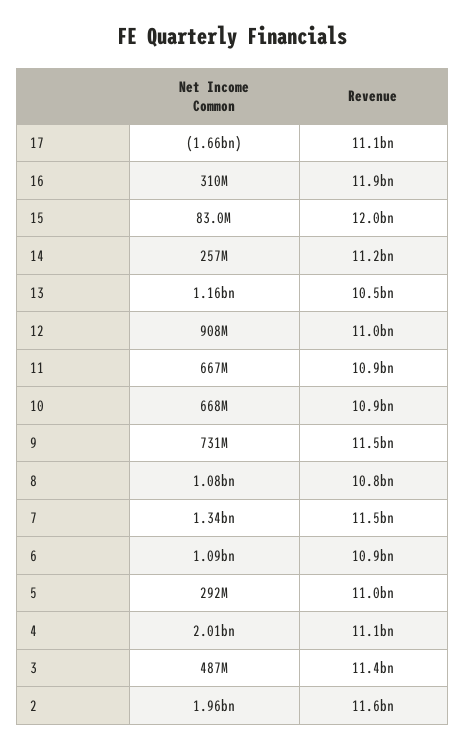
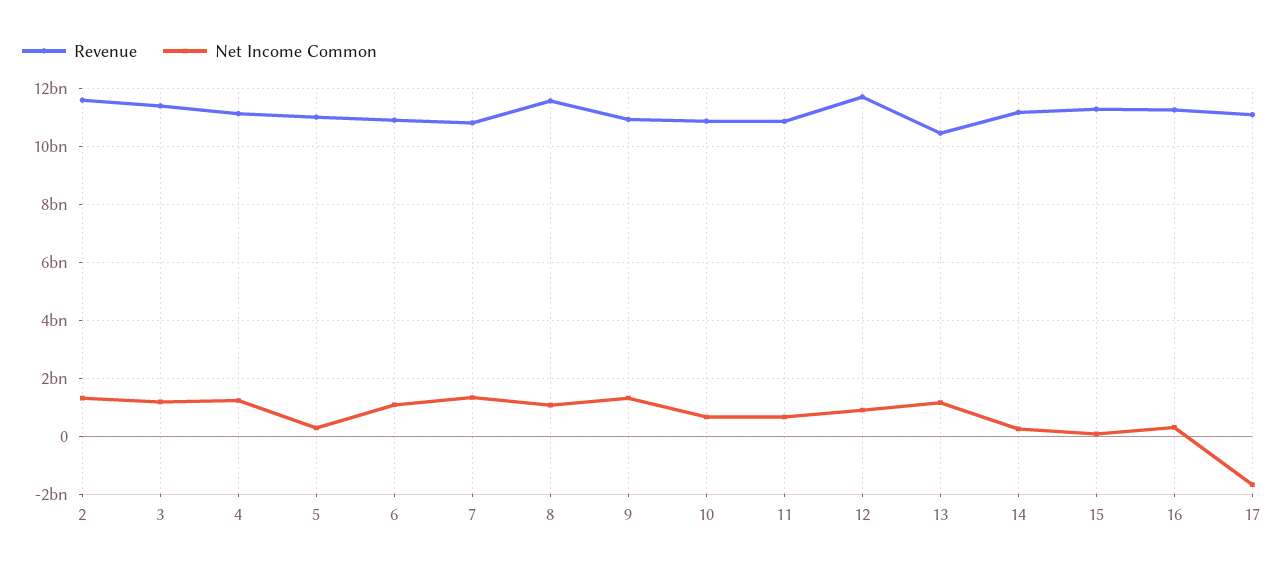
  {
    "Net Income Common": {
      "17": -1660000000,
      "16": 310000000,
      "15": 83000000,
      "14": 257000000,
      "13": 1160000000,
      "12": 908000000,
      "11": 667000000,
      "10": 668000000,
-     "9": 731000000,
+     "9": 1250000000,
      "8": 1080000000,
      "7": 1340000000,
      "6": 1090000000,
      "5": 292000000,
-     "4": 2010000000,
+     "4": 1250000000,
-     "3": 487000000,
+     "3": 1250000000,
-     "2": 1960000000
+     "2": 1250000000
    },
    "Revenue": {
      "17": 11100000000,
-     "16": 11900000000,
+     "16": 11250000000,
-     "15": 12000000000,
+     "15": 11250000000,
      "14": 11200000000,
      "13": 10500000000,
-     "12": 11000000000,
+     "12": 11750000000,
      "11": 10900000000,
      "10": 10900000000,
-     "9": 11500000000,
+     "9": 11000000000,
-     "8": 10800000000,
+     "8": 11500000000,
-     "7": 11500000000,
+     "7": 10750000000,
      "6": 10900000000,
      "5": 11000000000,
      "4": 11100000000,
      "3": 11400000000,
      "2": 11600000000
    }
  }

